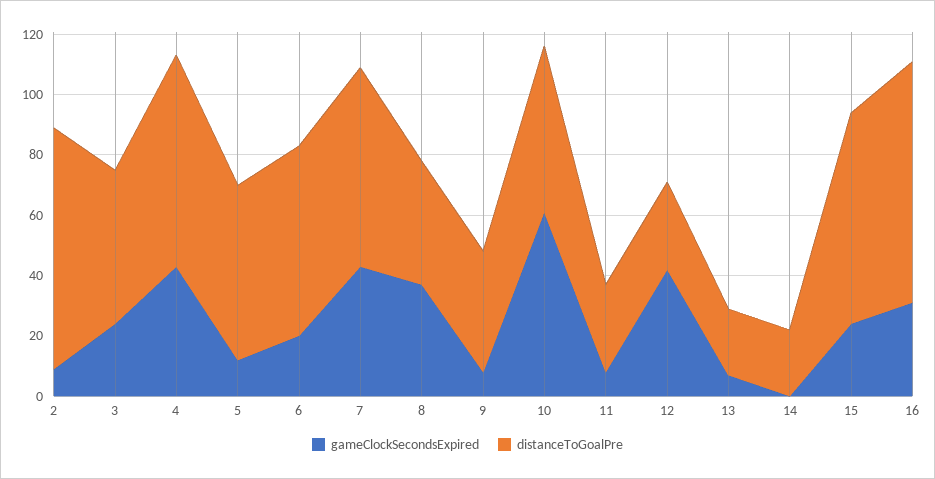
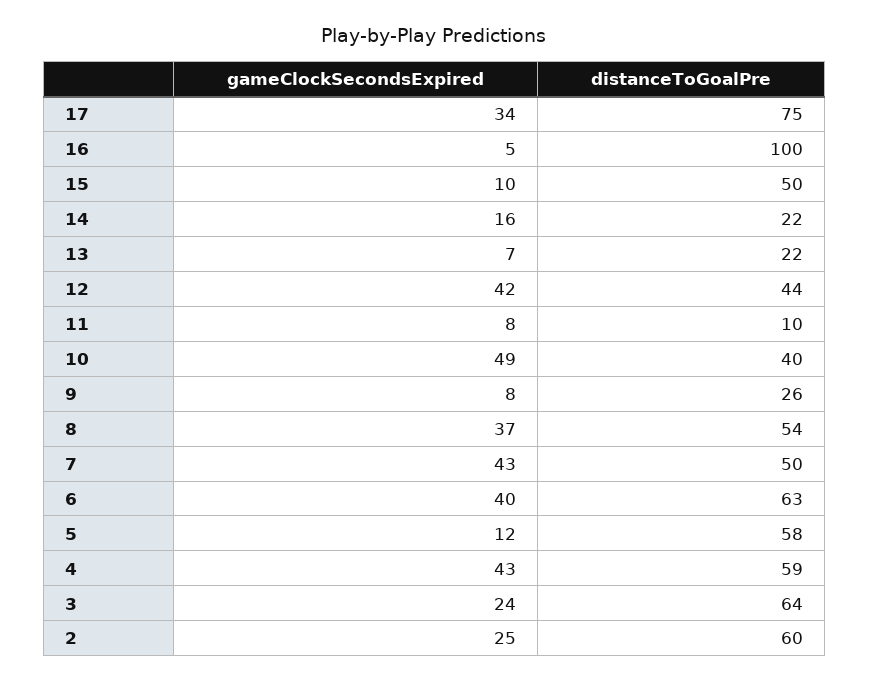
  {
    "gameClockSecondsExpired": {
-     "2": 10,
+     "2": 25,
      "3": 24,
      "4": 43,
      "5": 12,
-     "6": 20,
+     "6": 40,
      "7": 43,
      "8": 37,
      "9": 8,
-     "10": 60,
+     "10": 49,
      "11": 8,
      "12": 42,
      "13": 7,
-     "14": 0,
+     "14": 16,
-     "15": 25,
+     "15": 10,
-     "16": 30
+     "16": 5,
+     "17": 34
    },
    "distanceToGoalPre": {
-     "2": 80,
+     "2": 60,
-     "3": 50,
+     "3": 64,
-     "4": 70,
+     "4": 59,
      "5": 58,
      "6": 63,
-     "7": 65,
+     "7": 50,
-     "8": 40,
+     "8": 54,
-     "9": 40,
+     "9": 26,
-     "10": 55,
+     "10": 40,
-     "11": 30,
+     "11": 10,
-     "12": 30,
+     "12": 44,
      "13": 22,
      "14": 22,
-     "15": 70,
+     "15": 50,
-     "16": 80
+     "16": 100,
+     "17": 75
    }
  }

